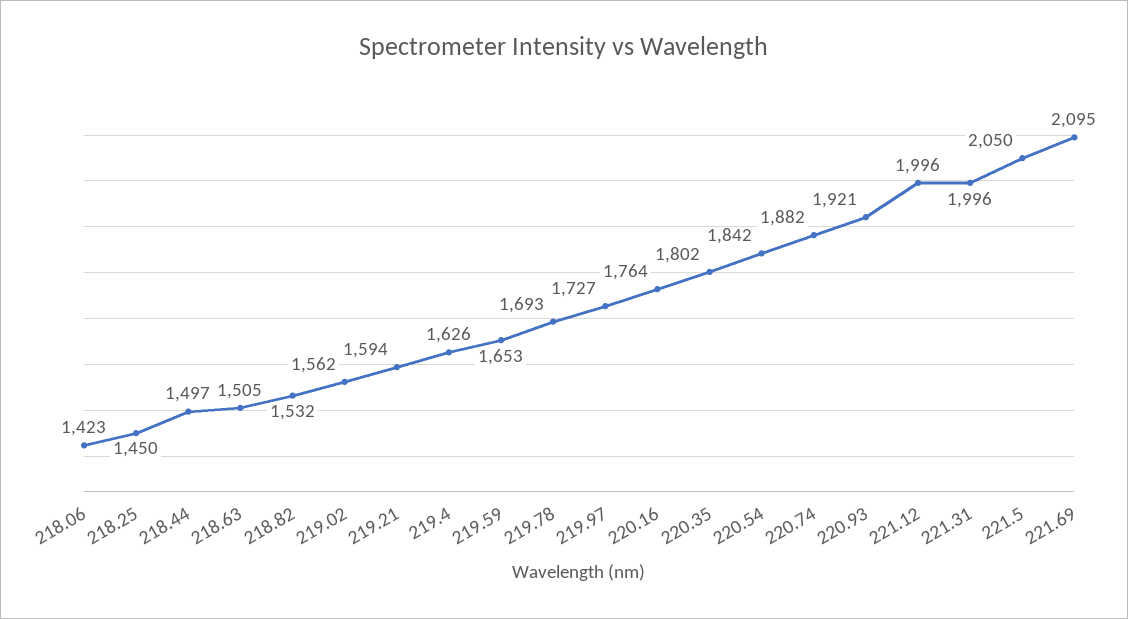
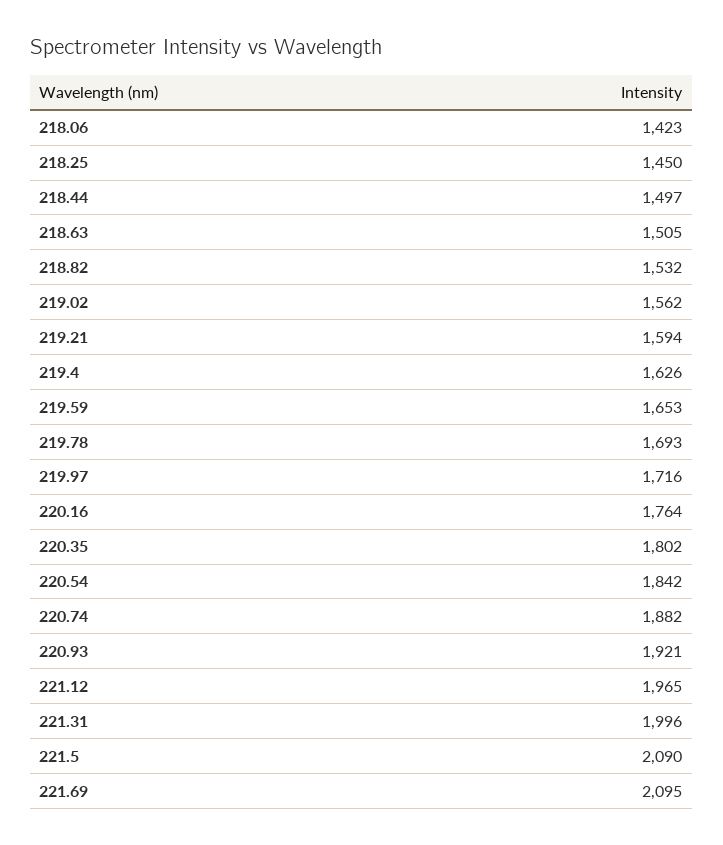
  {
    "218.06": 1423,
    "218.25": 1450,
    "218.44": 1497,
    "218.63": 1505,
    "218.82": 1532,
    "219.02": 1562,
    "219.21": 1594,
    "219.4": 1626,
    "219.59": 1653,
    "219.78": 1693,
-   "219.97": 1727,
+   "219.97": 1716,
    "220.16": 1764,
    "220.35": 1802,
    "220.54": 1842,
    "220.74": 1882,
    "220.93": 1921,
-   "221.12": 1996,
+   "221.12": 1965,
    "221.31": 1996,
-   "221.5": 2050,
+   "221.5": 2090,
    "221.69": 2095
  }

